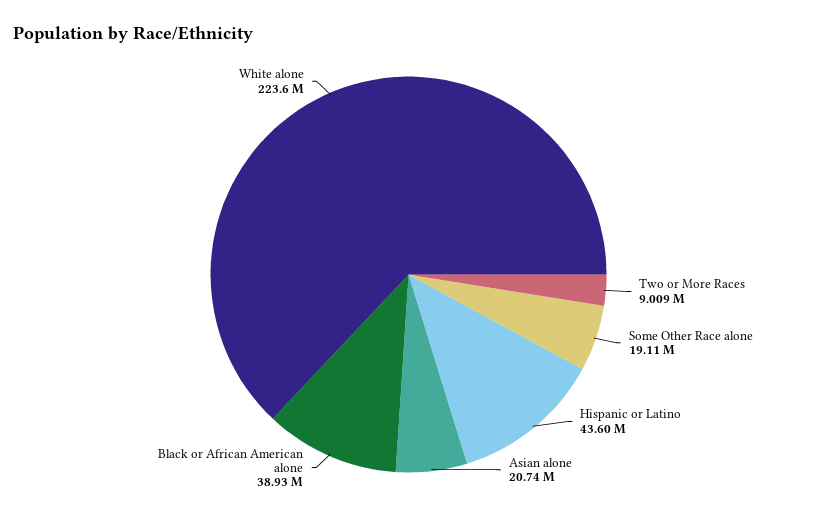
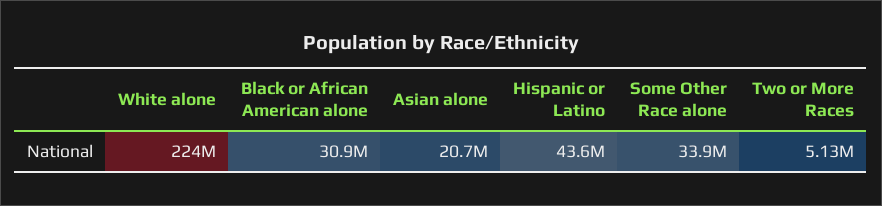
  {
-   "Two or More Races": 9009000,
+   "Two or More Races": 5130000,
-   "Some Other Race alone": 19110000,
+   "Some Other Race alone": 33900000,
    "Hispanic or Latino": 43600000,
    "Asian alone": 20740000,
-   "Black or African American alone": 38930000,
+   "Black or African American alone": 30900000,
    "White alone": 223600000
  }

